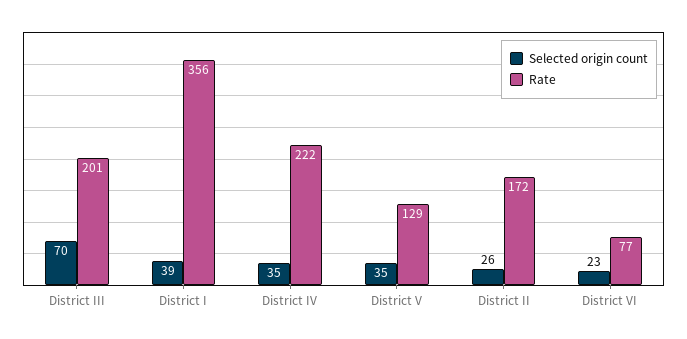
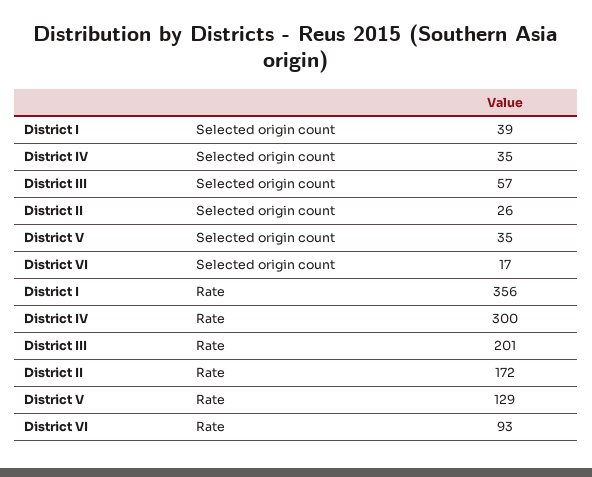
  {
    "Selected origin count": {
-     "District III": 70,
+     "District III": 57,
      "District I": 39,
      "District IV": 35,
      "District V": 35,
      "District II": 26,
-     "District VI": 23
+     "District VI": 17
    },
    "Rate": {
      "District III": 201,
      "District I": 356,
-     "District IV": 222,
+     "District IV": 300,
      "District V": 129,
      "District II": 172,
-     "District VI": 77
+     "District VI": 93
    }
  }

